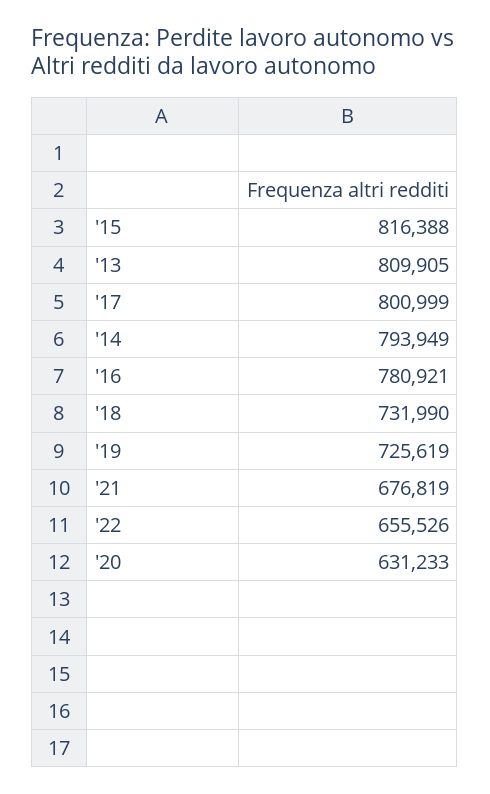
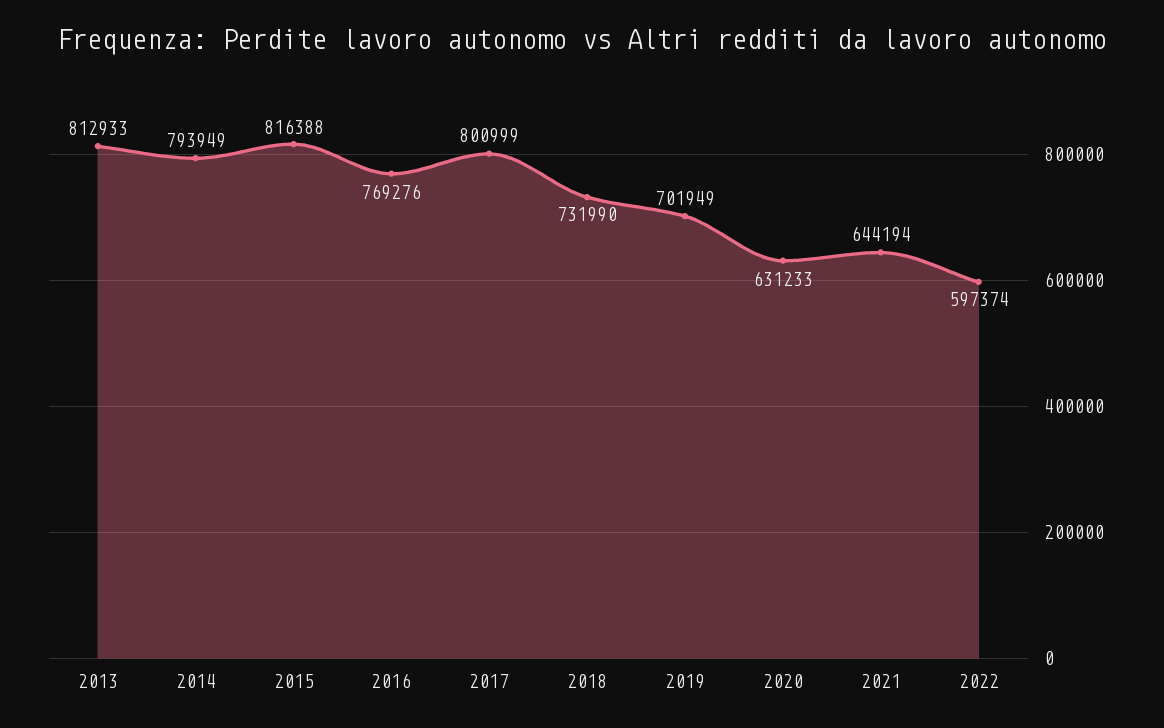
  {
    "'15": 816388,
-   "'13": 809905,
+   "'13": 812933,
    "'17": 800999,
    "'14": 793949,
-   "'16": 780921,
+   "'16": 769276,
    "'18": 731990,
-   "'19": 725619,
+   "'19": 701949,
-   "'21": 676819,
+   "'21": 644194,
-   "'22": 655526,
+   "'22": 597374,
    "'20": 631233
  }

